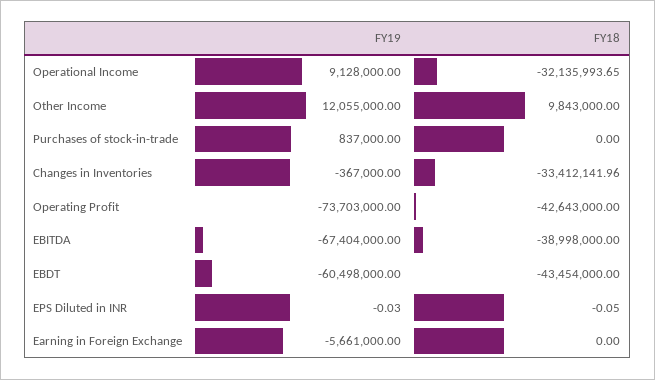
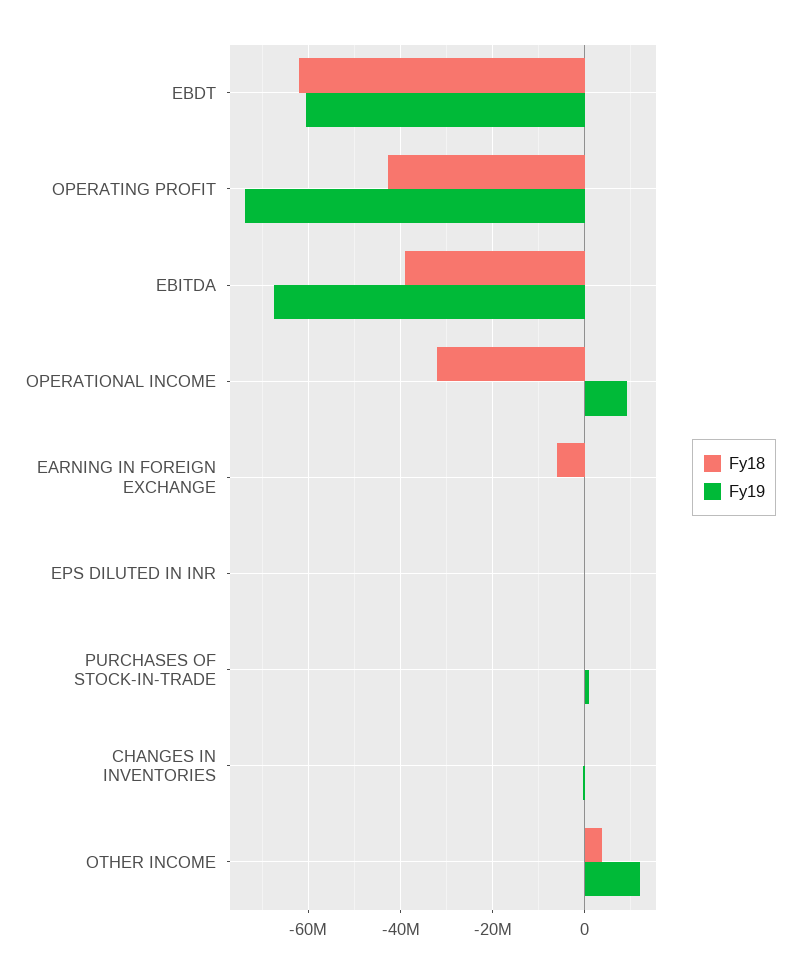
  {
    "FY19": {
      "Operational Income": 9128000,
      "Other Income": 12055000,
      "Purchases of stock-in-trade": 837000,
      "Changes in Inventories": -367000,
      "Operating Profit": -73703000,
      "EBITDA": -67404000,
      "EBDT": -60498000,
      "EPS Diluted in INR": -0.03,
-     "Earning in Foreign Exchange": -5661000
+     "Earning in Foreign Exchange": 0
    },
    "FY18": {
      "Operational Income": -32135993.65,
-     "Other Income": 9843000,
+     "Other Income": 4000000,
      "Purchases of stock-in-trade": 0,
-     "Changes in Inventories": -33412141.96,
+     "Changes in Inventories": 0,
      "Operating Profit": -42643000,
      "EBITDA": -38998000,
-     "EBDT": -43454000,
+     "EBDT": -62000000,
      "EPS Diluted in INR": -0.05,
-     "Earning in Foreign Exchange": 0
+     "Earning in Foreign Exchange": -6000000
    }
  }

